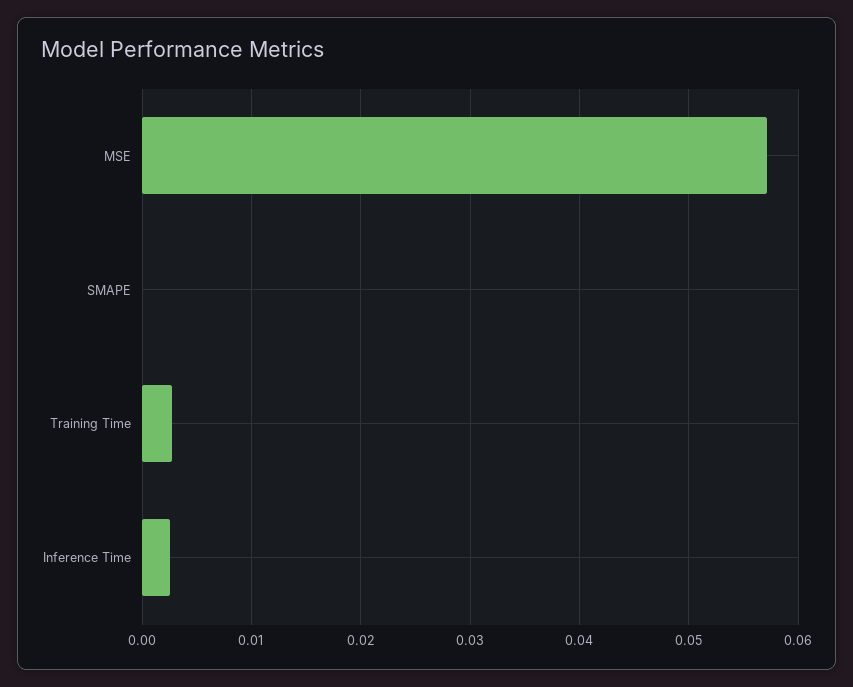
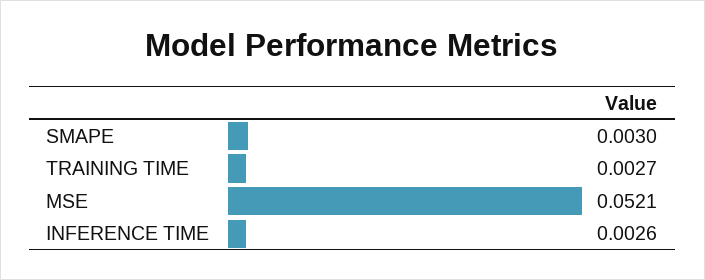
  {
-   "MSE": 0.057,
+   "MSE": 0.0521,
-   "SMAPE": 0,
+   "SMAPE": 0.003,
    "Training Time": 0.0027,
    "Inference Time": 0.0026
  }

